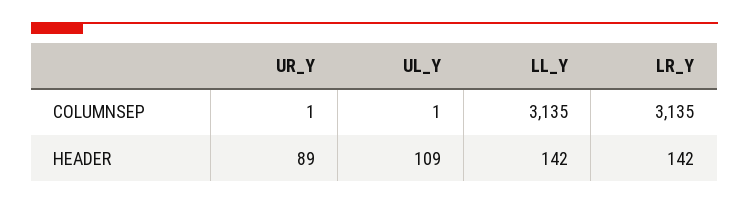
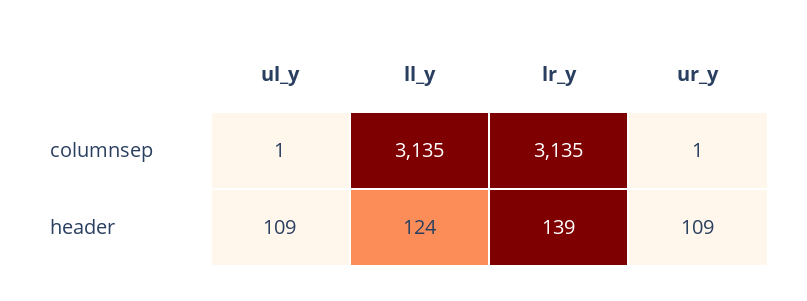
  {
    "UR_Y": {
      "COLUMNSEP": 1,
-     "HEADER": 89
+     "HEADER": 109
    },
    "UL_Y": {
      "COLUMNSEP": 1,
      "HEADER": 109
    },
    "LL_Y": {
      "COLUMNSEP": 3135,
-     "HEADER": 142
+     "HEADER": 124
    },
    "LR_Y": {
      "COLUMNSEP": 3135,
-     "HEADER": 142
+     "HEADER": 139
    }
  }

